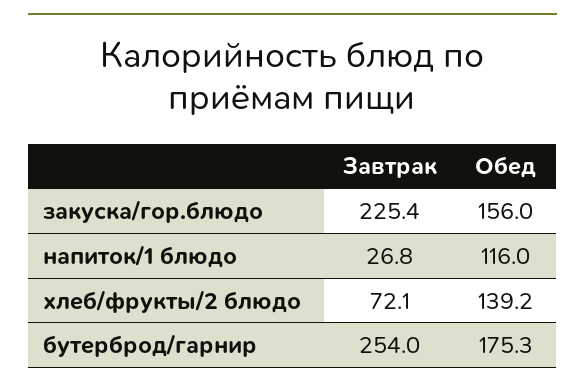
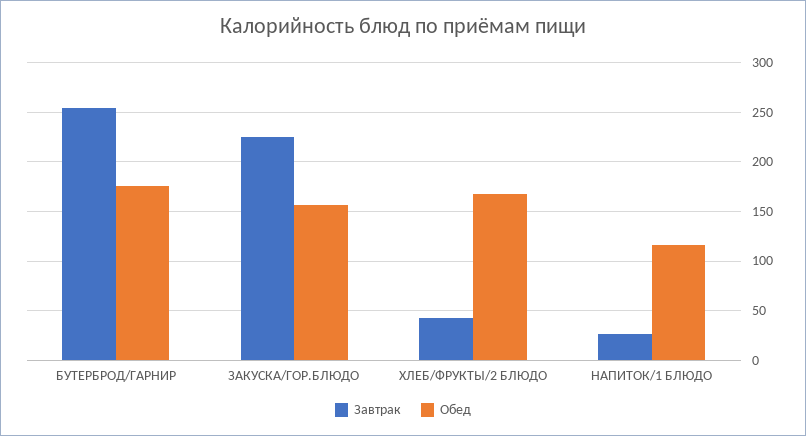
  {
    "Завтрак": {
      "закуска/гор.блюдо": 225.4,
      "напиток/1 блюдо": 26.8,
-     "хлеб/фрукты/2 блюдо": 72.1,
+     "хлеб/фрукты/2 блюдо": 40,
      "бутерброд/гарнир": 254
    },
    "Обед": {
      "закуска/гор.блюдо": 156,
      "напиток/1 блюдо": 116,
-     "хлеб/фрукты/2 блюдо": 139.2,
+     "хлеб/фрукты/2 блюдо": 170,
      "бутерброд/гарнир": 175.3
    }
  }

